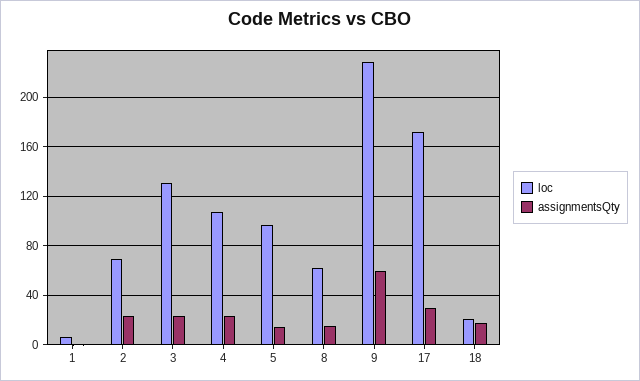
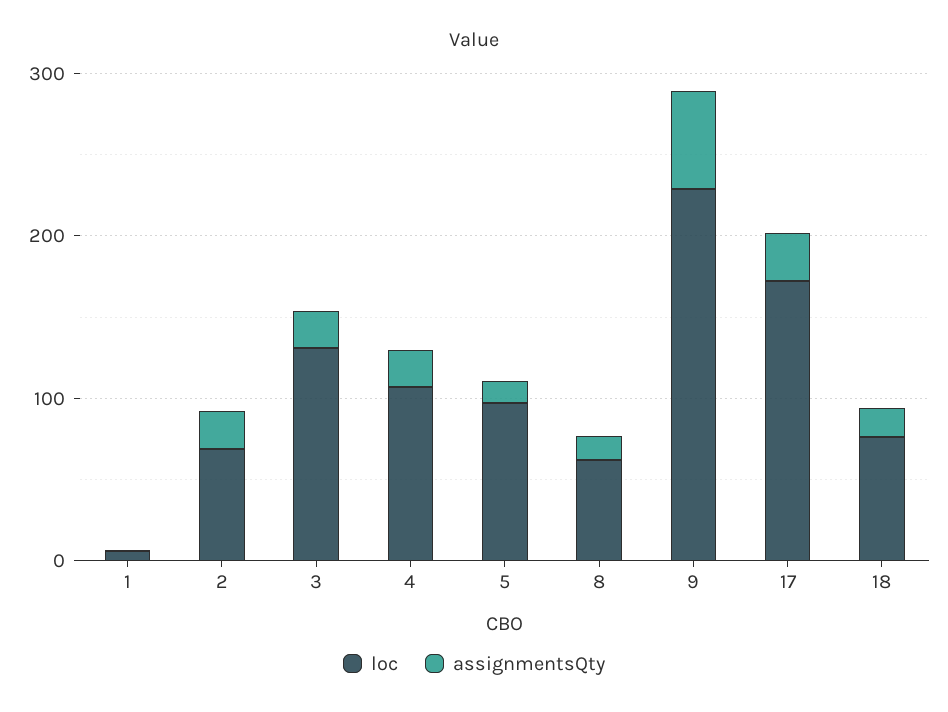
  {
    "loc": {
      "1": 5,
      "2": 70,
      "3": 130,
      "4": 105,
      "5": 95,
      "8": 60,
      "9": 230,
      "17": 170,
-     "18": 20
+     "18": 80
    },
    "assignmentsQty": {
      "1": 0,
      "2": 25,
      "3": 25,
      "4": 25,
      "5": 15,
      "8": 15,
      "9": 60,
      "17": 30,
      "18": 20
    }
  }

